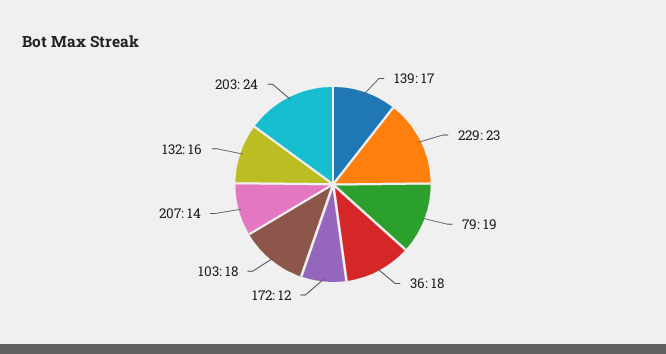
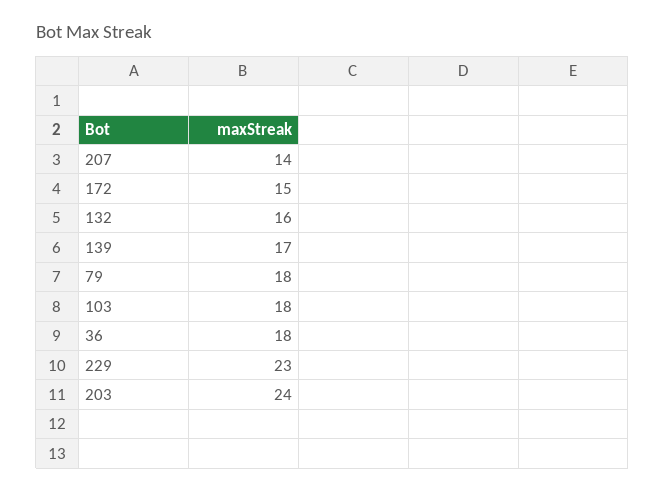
  {
    "139": 17,
    "229": 23,
-   "79": 19,
+   "79": 18,
    "36": 18,
-   "172": 12,
+   "172": 15,
    "103": 18,
    "207": 14,
    "132": 16,
    "203": 24
  }

